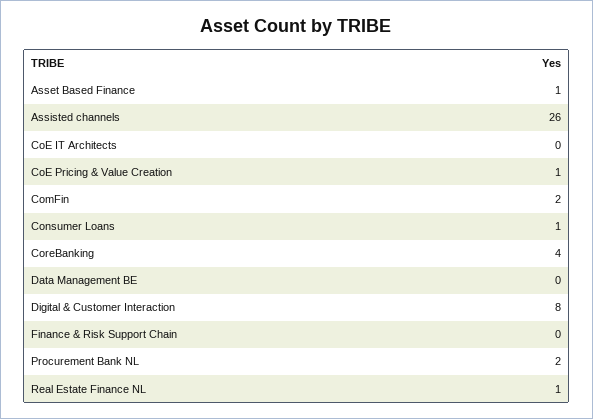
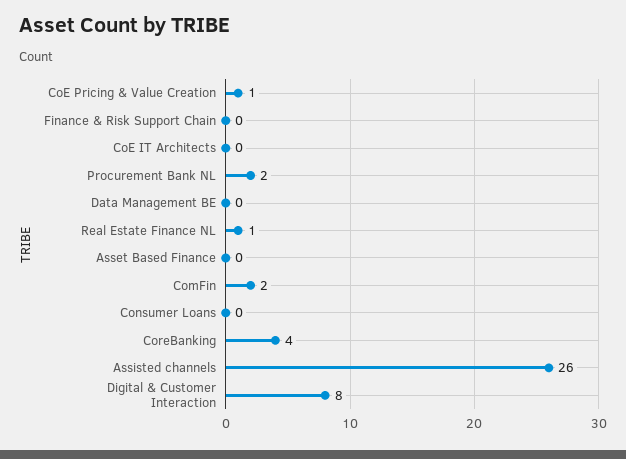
  {
-   "Asset Based Finance": 1,
+   "Asset Based Finance": 0,
    "Assisted channels": 26,
    "CoE IT Architects": 0,
    "CoE Pricing & Value Creation": 1,
    "ComFin": 2,
-   "Consumer Loans": 1,
+   "Consumer Loans": 0,
    "CoreBanking": 4,
    "Data Management BE": 0,
    "Digital & Customer Interaction": 8,
    "Finance & Risk Support Chain": 0,
    "Procurement Bank NL": 2,
    "Real Estate Finance NL": 1
  }

